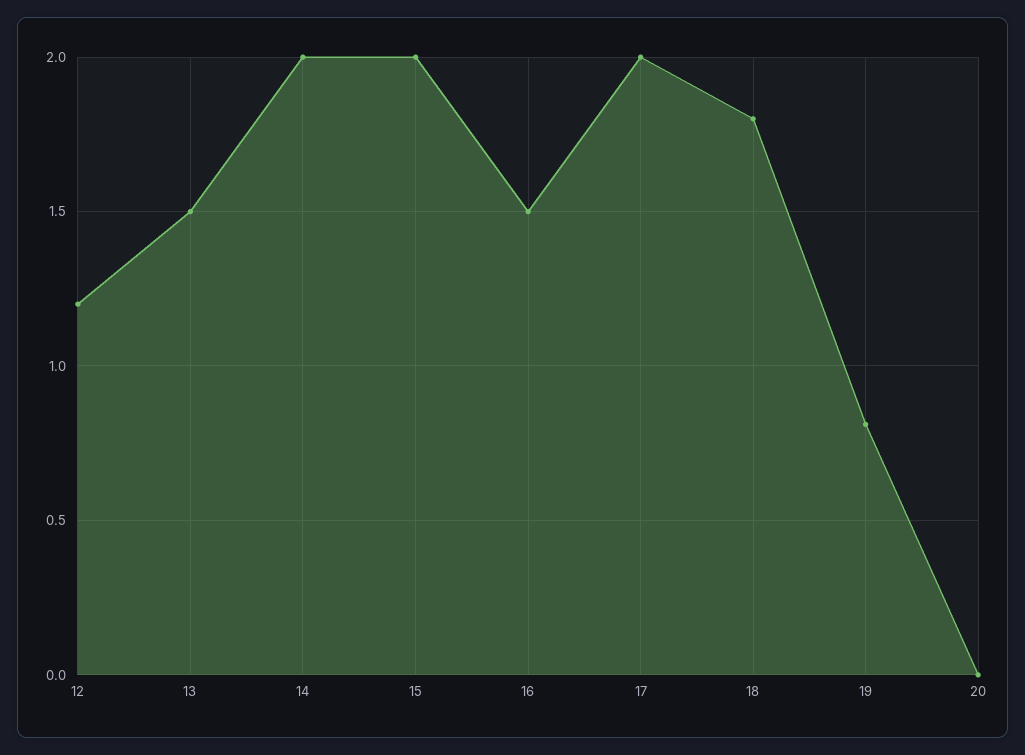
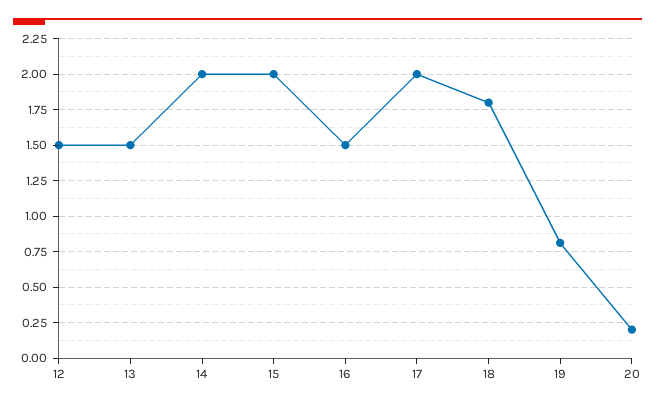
  {
-   "12": 1.2,
+   "12": 1.5,
    "13": 1.5,
    "14": 2,
    "15": 2,
    "16": 1.5,
    "17": 2,
    "18": 1.8,
    "19": 0.8,
-   "20": 0
+   "20": 0.2
  }

